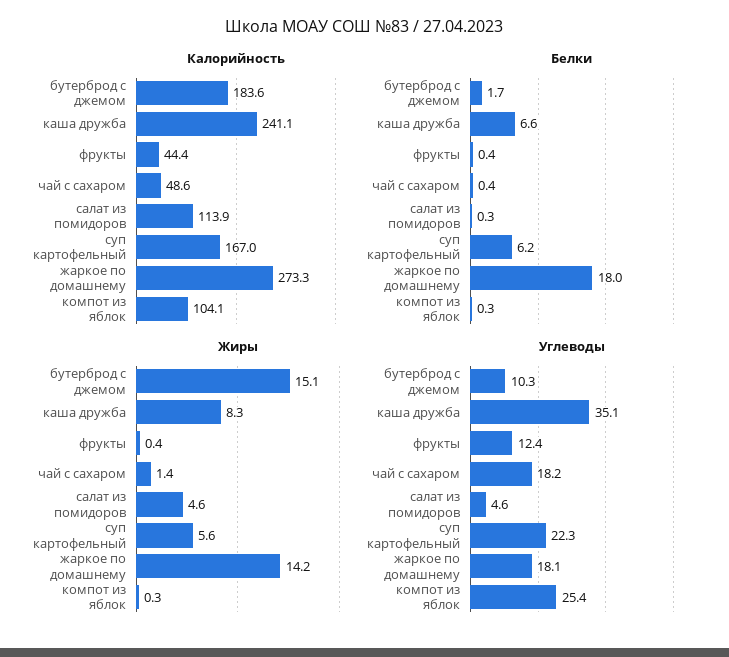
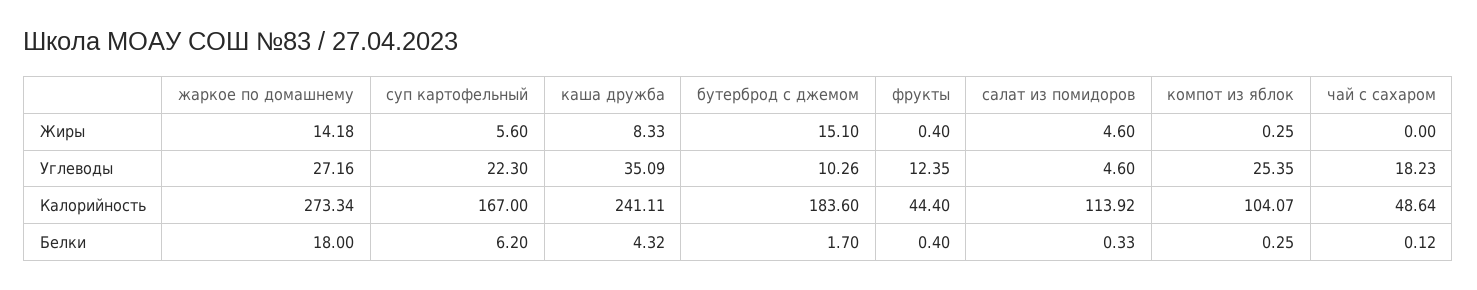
  {
    "Калорийность": {
      "бутерброд с джемом": 183.6,
      "каша дружба": 241.11,
      "фрукты": 44.4,
      "чай с сахаром": 48.64,
      "салат из помидоров": 113.92,
      "суп картофельный": 167,
      "жаркое по домашнему": 273.34,
      "компот из яблок": 104.07
    },
    "Белки": {
      "бутерброд с джемом": 1.7,
-     "каша дружба": 6.6,
+     "каша дружба": 4.32,
      "фрукты": 0.4,
-     "чай с сахаром": 0.4,
+     "чай с сахаром": 0.12,
      "салат из помидоров": 0.33,
      "суп картофельный": 6.2,
      "жаркое по домашнему": 18,
      "компот из яблок": 0.25
    },
    "Жиры": {
      "бутерброд с джемом": 15.1,
      "каша дружба": 8.33,
      "фрукты": 0.4,
-     "чай с сахаром": 1.4,
+     "чай с сахаром": 0,
      "салат из помидоров": 4.6,
      "суп картофельный": 5.6,
      "жаркое по домашнему": 14.18,
      "компот из яблок": 0.25
    },
    "Углеводы": {
      "бутерброд с джемом": 10.26,
      "каша дружба": 35.09,
      "фрукты": 12.35,
      "чай с сахаром": 18.23,
      "салат из помидоров": 4.6,
      "суп картофельный": 22.3,
-     "жаркое по домашнему": 18.1,
+     "жаркое по домашнему": 27.16,
      "компот из яблок": 25.35
    }
  }

